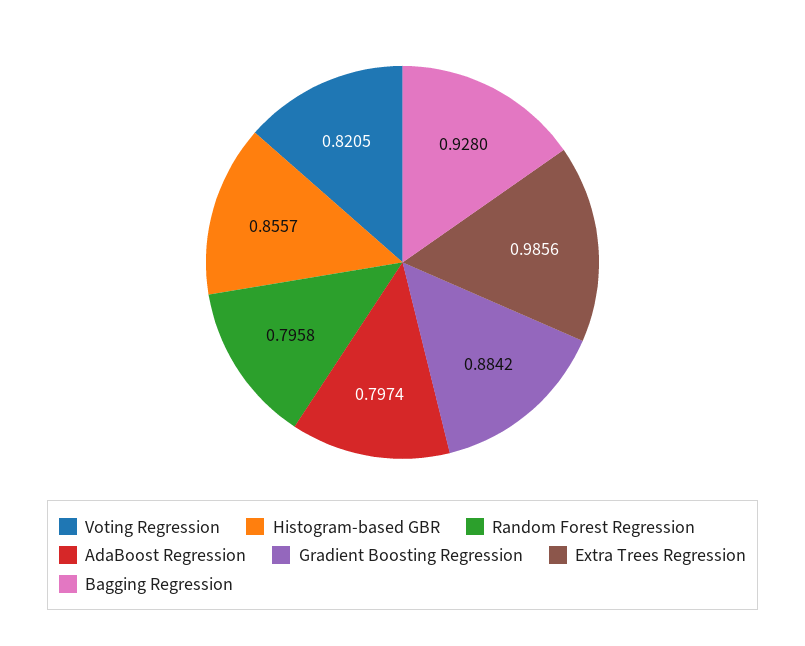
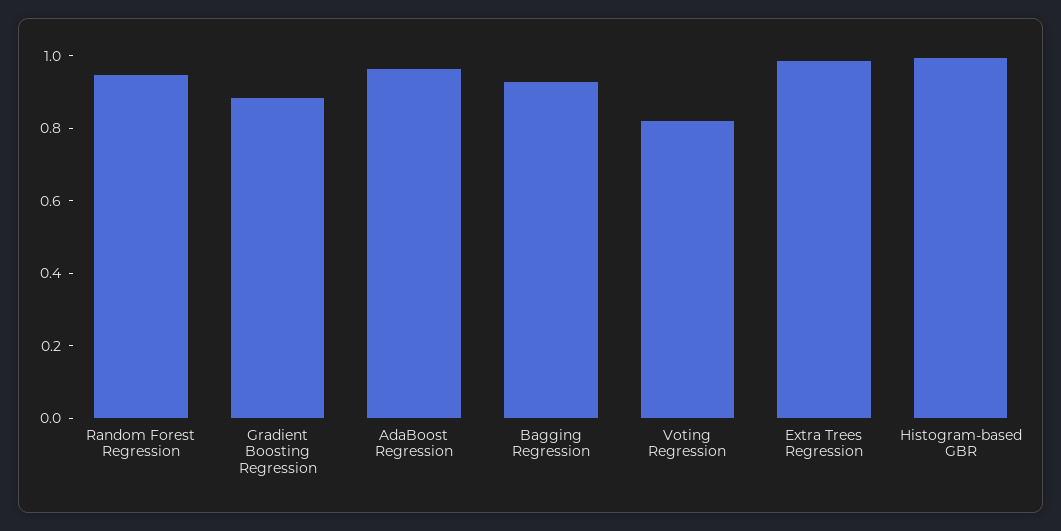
  {
    "Voting Regression": 0.8205,
-   "Histogram-based GBR": 0.8557,
+   "Histogram-based GBR": 1,
-   "Random Forest Regression": 0.7958,
+   "Random Forest Regression": 0.95,
-   "AdaBoost Regression": 0.7974,
+   "AdaBoost Regression": 0.95,
    "Gradient Boosting Regression": 0.8842,
    "Extra Trees Regression": 0.9856,
    "Bagging Regression": 0.928
  }

